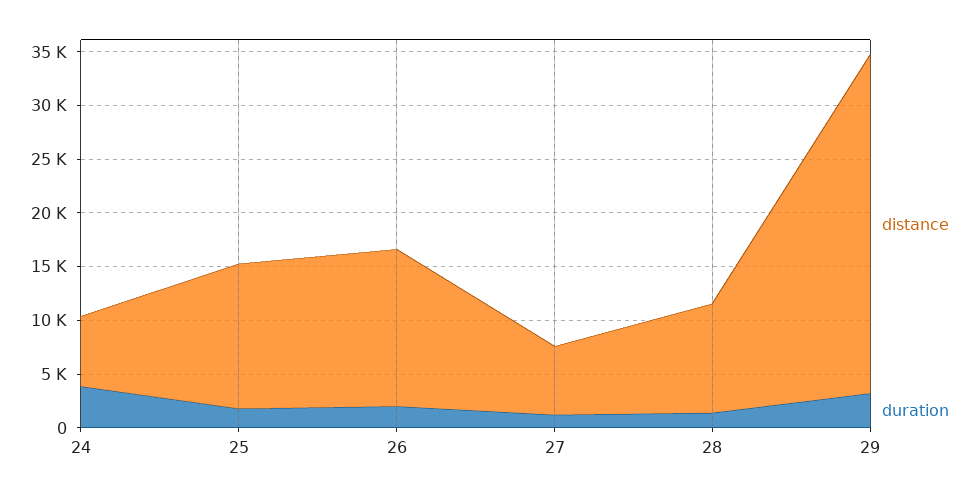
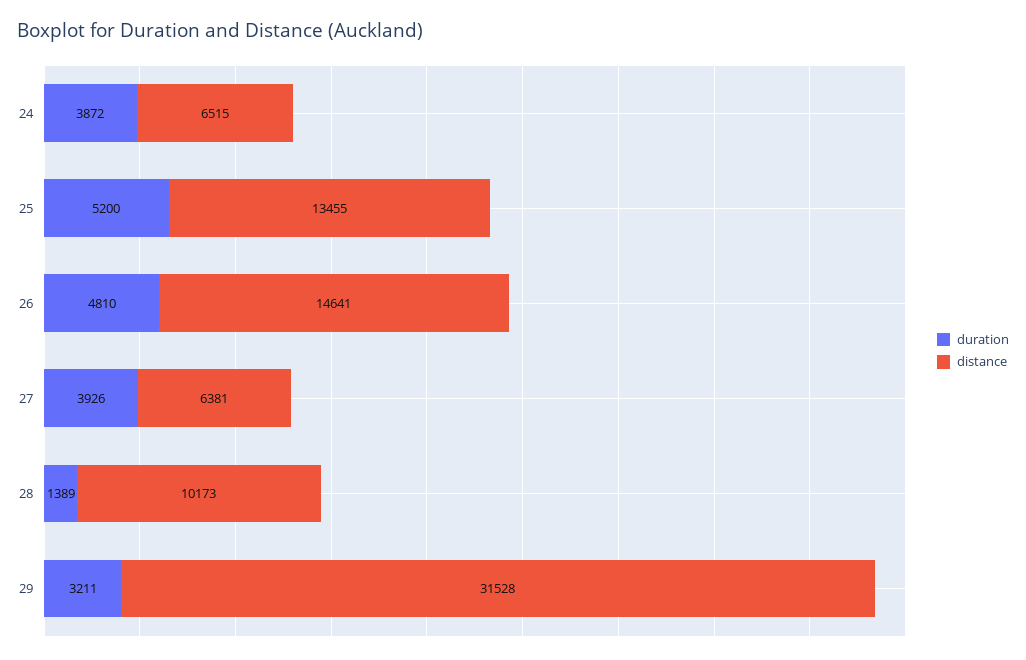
  {
    "distance": {
      "24": 6515,
      "25": 13455,
      "26": 14641,
      "27": 6381,
      "28": 10173,
      "29": 31528
    },
    "duration": {
      "24": 3872,
-     "25": 2000,
+     "25": 5200,
-     "26": 2000,
+     "26": 4810,
-     "27": 1000,
+     "27": 3926,
      "28": 1389,
      "29": 3211
    }
  }

